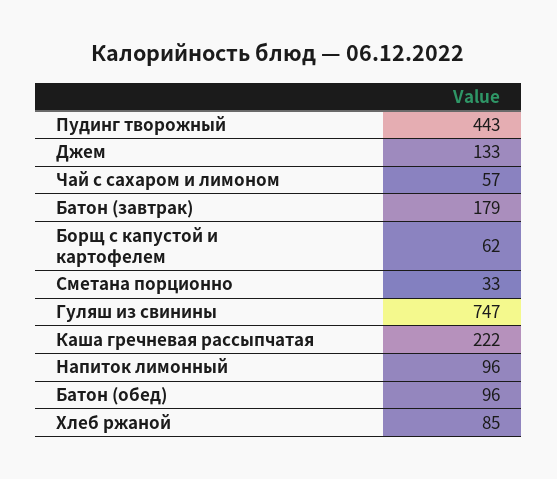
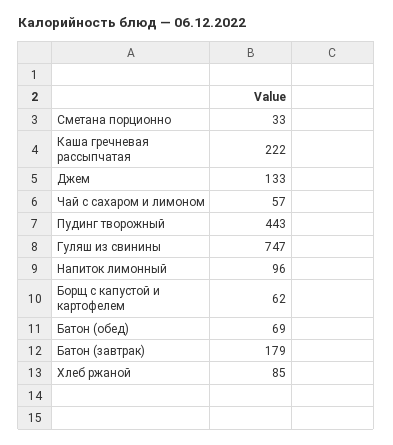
  {
    "Пудинг творожный": 443,
    "Джем": 133,
    "Чай с сахаром и лимоном": 57,
    "Батон (завтрак)": 179,
    "Борщ с капустой и картофелем": 62,
    "Сметана порционно": 33,
    "Гуляш из свинины": 747,
    "Каша гречневая рассыпчатая": 222,
    "Напиток лимонный": 96,
-   "Батон (обед)": 96,
+   "Батон (обед)": 69,
    "Хлеб ржаной": 85
  }

